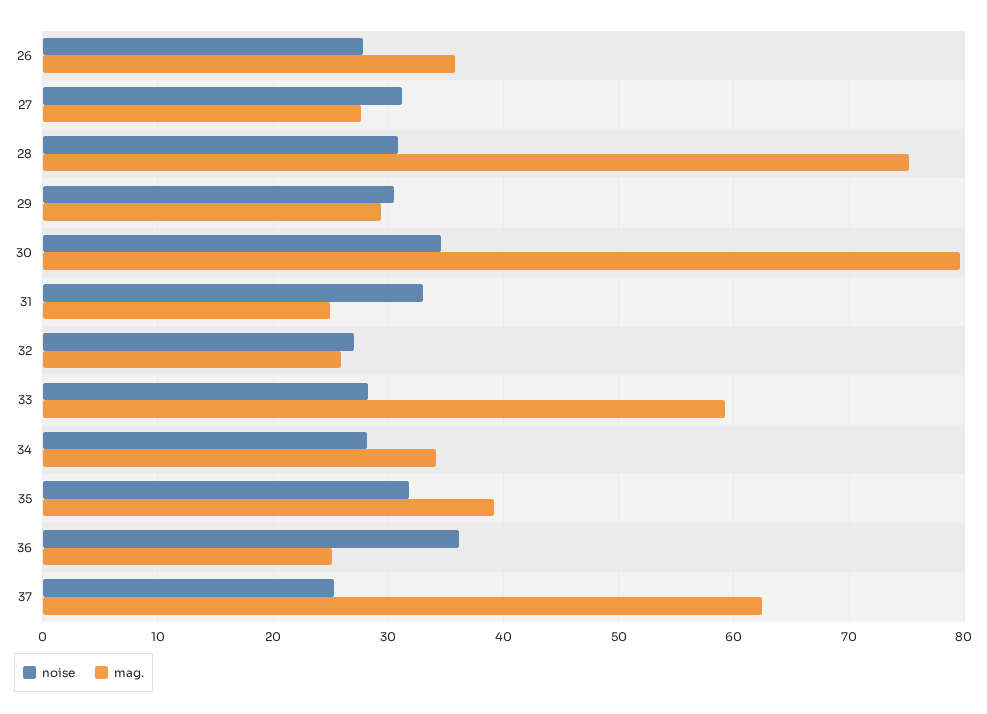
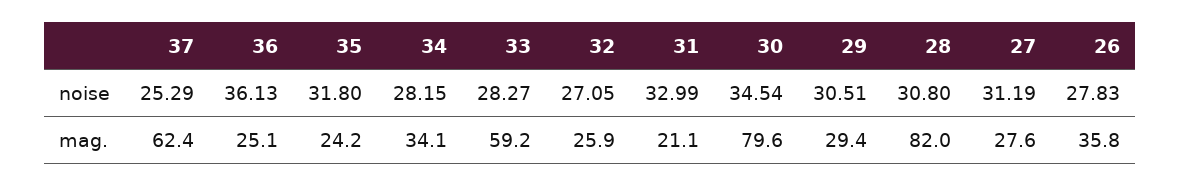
  {
    "noise": {
      "26": 27.83,
      "27": 31.19,
      "28": 30.8,
      "29": 30.51,
      "30": 34.54,
      "31": 32.99,
      "32": 27.05,
      "33": 28.27,
      "34": 28.15,
      "35": 31.8,
      "36": 36.13,
      "37": 25.29
    },
    "mag.": {
      "26": 35.8,
      "27": 27.6,
-     "28": 75,
+     "28": 82,
      "29": 29.4,
      "30": 79.6,
-     "31": 25,
+     "31": 21.1,
      "32": 25.9,
      "33": 59.2,
      "34": 34.1,
-     "35": 39,
+     "35": 24.2,
      "36": 25.1,
      "37": 62.4
    }
  }

